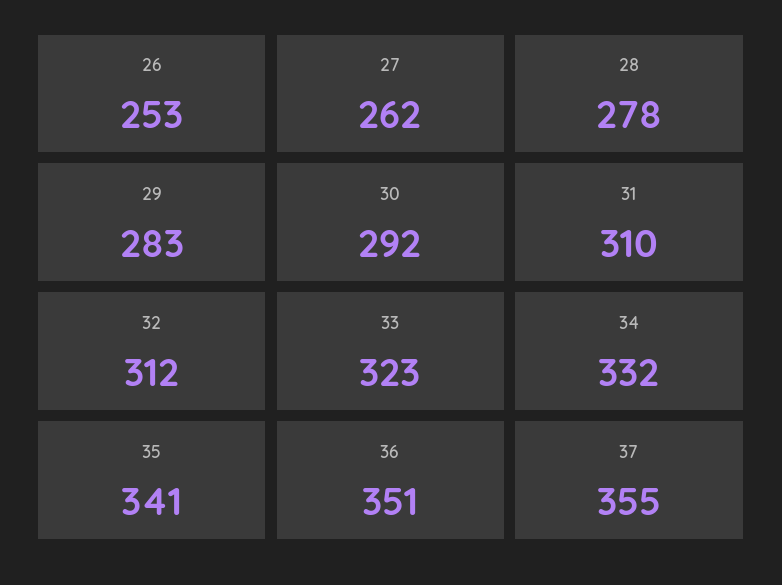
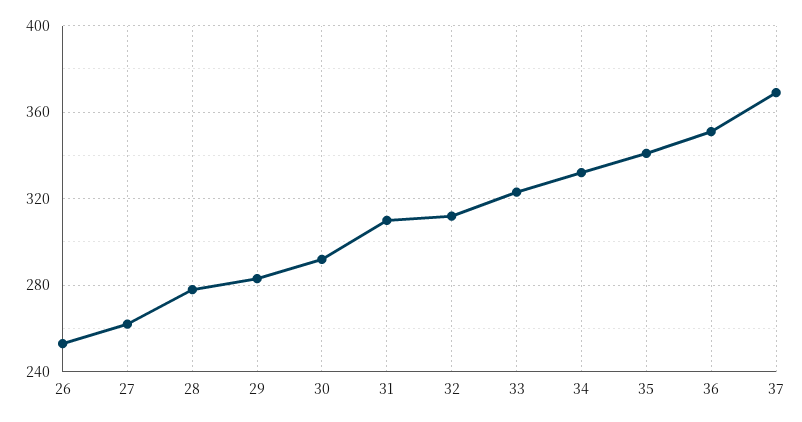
  {
    "26": 253,
    "27": 262,
    "28": 278,
    "29": 283,
    "30": 292,
    "31": 310,
    "32": 312,
    "33": 323,
    "34": 332,
    "35": 341,
    "36": 351,
-   "37": 355
+   "37": 370
  }

